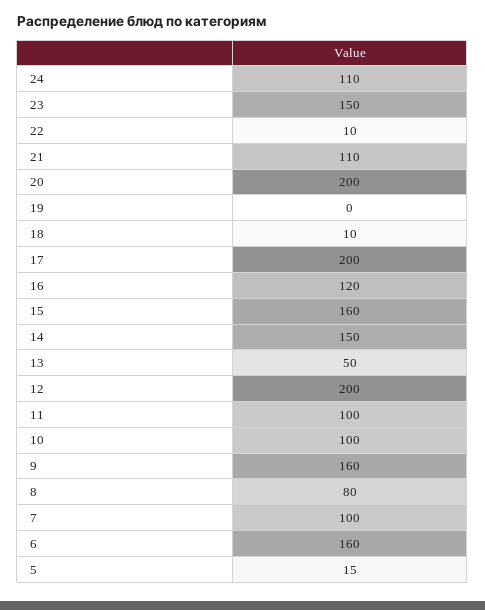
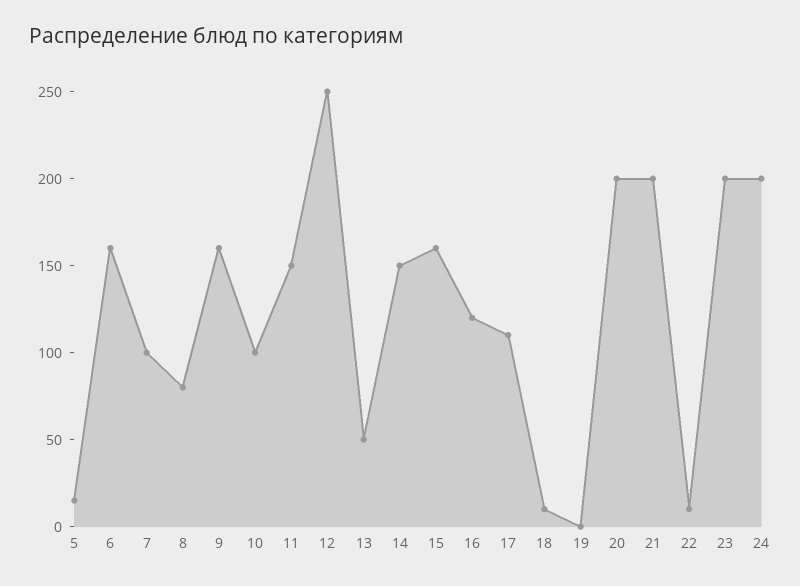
  {
-   "24": 110,
+   "24": 200,
-   "23": 150,
+   "23": 200,
    "22": 10,
-   "21": 110,
+   "21": 200,
    "20": 200,
    "19": 0,
    "18": 10,
-   "17": 200,
+   "17": 110,
    "16": 120,
    "15": 160,
    "14": 150,
    "13": 50,
-   "12": 200,
+   "12": 250,
-   "11": 100,
+   "11": 150,
    "10": 100,
    "9": 160,
    "8": 80,
    "7": 100,
    "6": 160,
    "5": 15
  }

